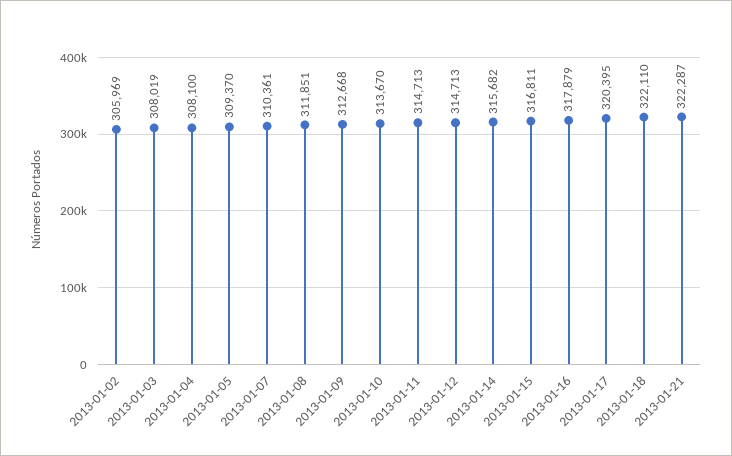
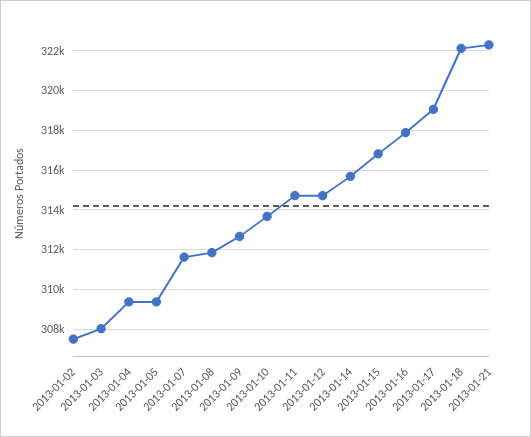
  {
-   "2013-01-02": 305969,
+   "2013-01-02": 307500,
    "2013-01-03": 308019,
-   "2013-01-04": 308100,
+   "2013-01-04": 309500,
    "2013-01-05": 309370,
-   "2013-01-07": 310361,
+   "2013-01-07": 311500,
    "2013-01-08": 311851,
    "2013-01-09": 312668,
    "2013-01-10": 313670,
    "2013-01-11": 314713,
    "2013-01-12": 314713,
    "2013-01-14": 315682,
    "2013-01-15": 316811,
    "2013-01-16": 317879,
-   "2013-01-17": 320395,
+   "2013-01-17": 319000,
    "2013-01-18": 322110,
    "2013-01-21": 322287
  }

